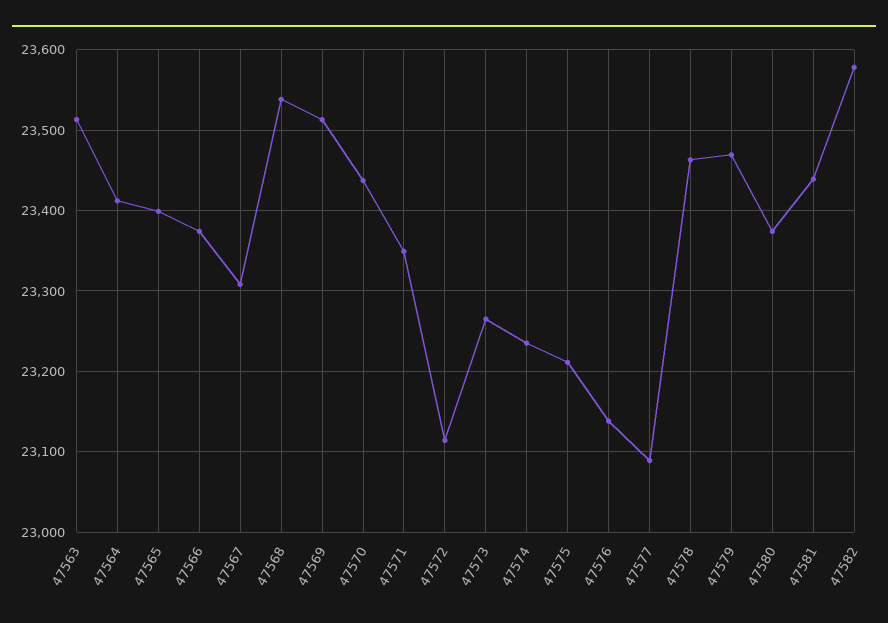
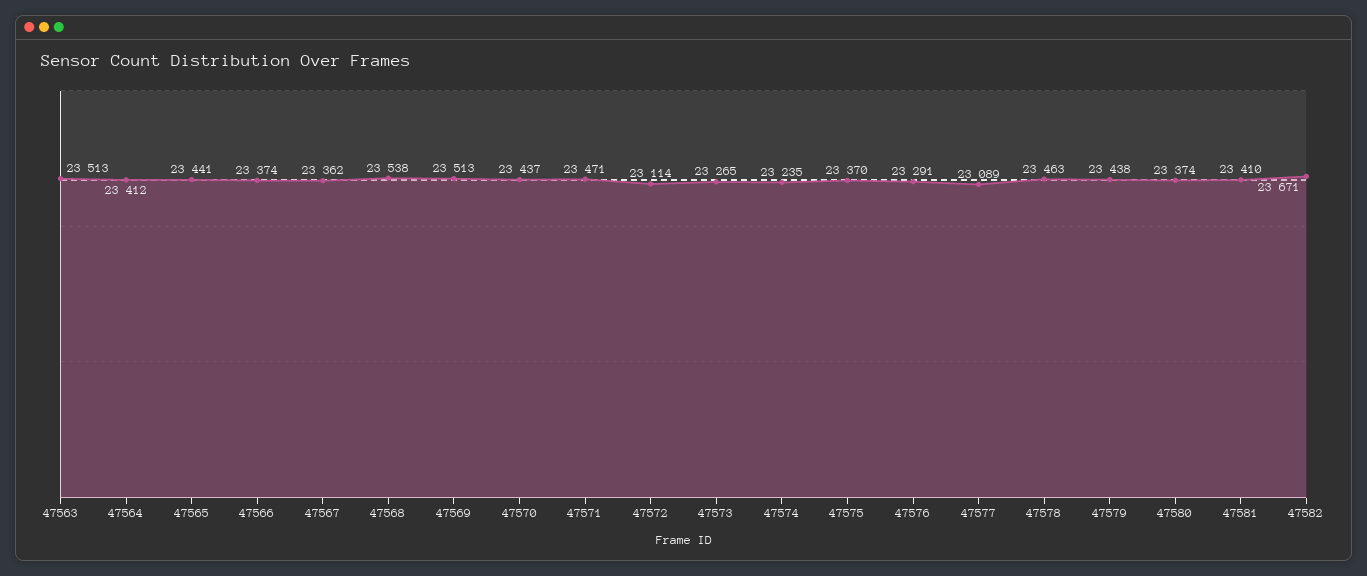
  {
    "47563": 23513,
    "47564": 23412,
-   "47565": 23400,
+   "47565": 23441,
    "47566": 23374,
-   "47567": 23310,
+   "47567": 23362,
    "47568": 23538,
    "47569": 23513,
    "47570": 23437,
-   "47571": 23350,
+   "47571": 23471,
    "47572": 23114,
    "47573": 23265,
    "47574": 23235,
-   "47575": 23210,
+   "47575": 23370,
-   "47576": 23140,
+   "47576": 23291,
    "47577": 23089,
    "47578": 23463,
-   "47579": 23470,
+   "47579": 23438,
    "47580": 23374,
-   "47581": 23440,
+   "47581": 23410,
-   "47582": 23580
+   "47582": 23671
  }

